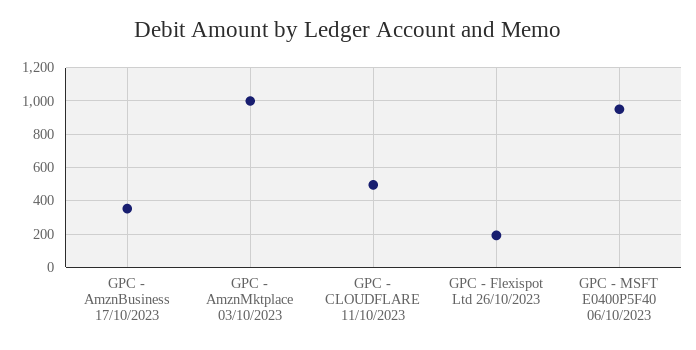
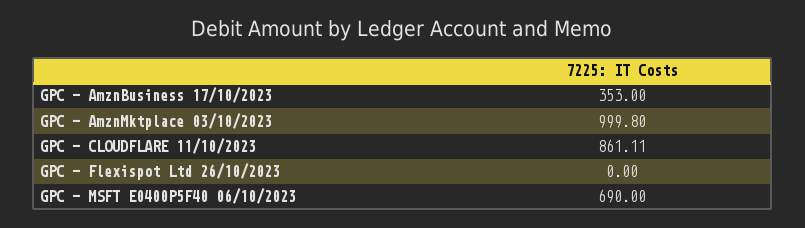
  {
    "GPC - AmznBusiness 17/10/2023": 353,
    "GPC - AmznMktplace 03/10/2023": 999.8,
-   "GPC - CLOUDFLARE 11/10/2023": 500,
+   "GPC - CLOUDFLARE 11/10/2023": 861.11,
-   "GPC - Flexispot Ltd 26/10/2023": 200,
+   "GPC - Flexispot Ltd 26/10/2023": 0,
-   "GPC - MSFT E0400P5F40 06/10/2023": 950
+   "GPC - MSFT E0400P5F40 06/10/2023": 690
  }

